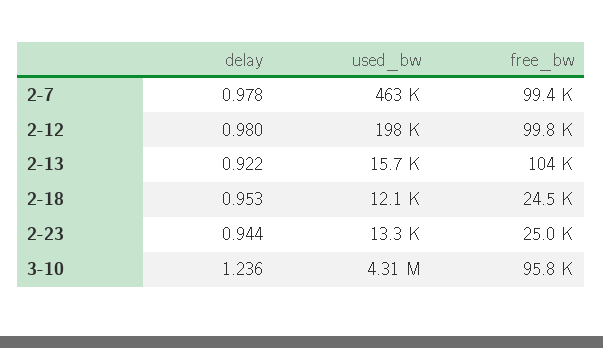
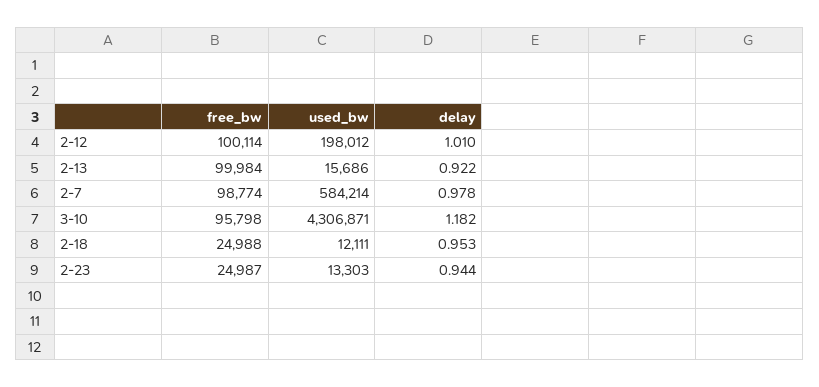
  {
    "delay": {
      "2-7": 0.978,
-     "2-12": 0.98,
+     "2-12": 1.01,
      "2-13": 0.922,
      "2-18": 0.953,
      "2-23": 0.944,
-     "3-10": 1.236
+     "3-10": 1.182
    },
    "used_bw": {
-     "2-7": 463000,
+     "2-7": 584214,
      "2-12": 198012,
      "2-13": 15686,
      "2-18": 12111,
      "2-23": 13303,
      "3-10": 4306871
    },
    "free_bw": {
-     "2-7": 99400,
+     "2-7": 98774,
-     "2-12": 99800,
+     "2-12": 100114,
-     "2-13": 104000,
+     "2-13": 99984,
-     "2-18": 24500,
+     "2-18": 24988,
      "2-23": 24987,
      "3-10": 95798
    }
  }

